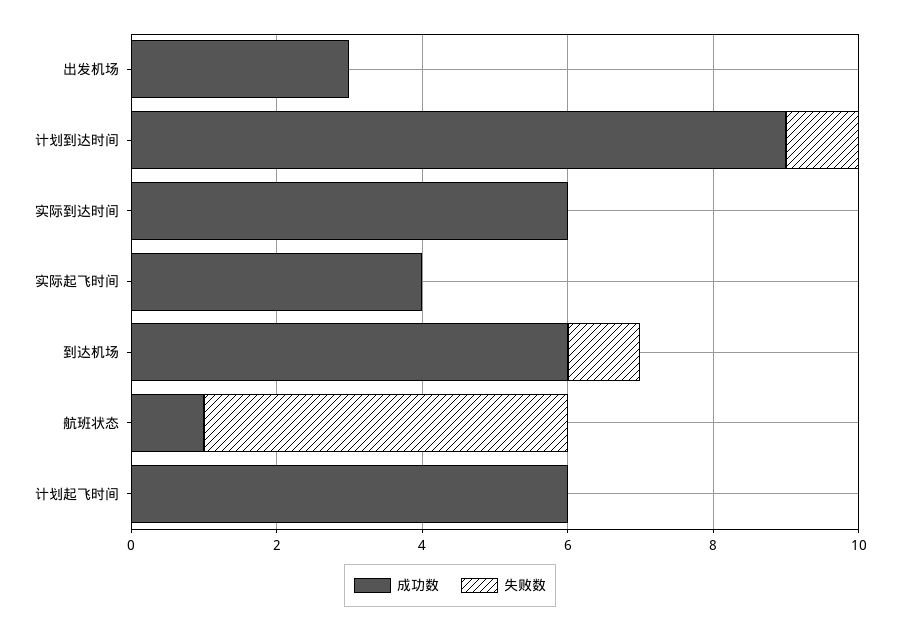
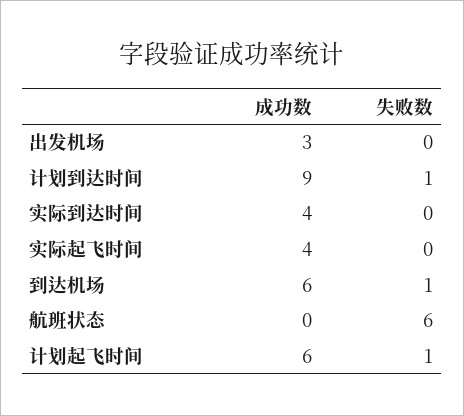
  {
    "成功数": {
      "出发机场": 3,
      "计划到达时间": 9,
-     "实际到达时间": 6,
+     "实际到达时间": 4,
      "实际起飞时间": 4,
      "到达机场": 6,
-     "航班状态": 1,
+     "航班状态": 0,
      "计划起飞时间": 6
    },
    "失败数": {
      "出发机场": 0,
      "计划到达时间": 1,
      "实际到达时间": 0,
      "实际起飞时间": 0,
      "到达机场": 1,
-     "航班状态": 5,
+     "航班状态": 6,
-     "计划起飞时间": 0
+     "计划起飞时间": 1
    }
  }

